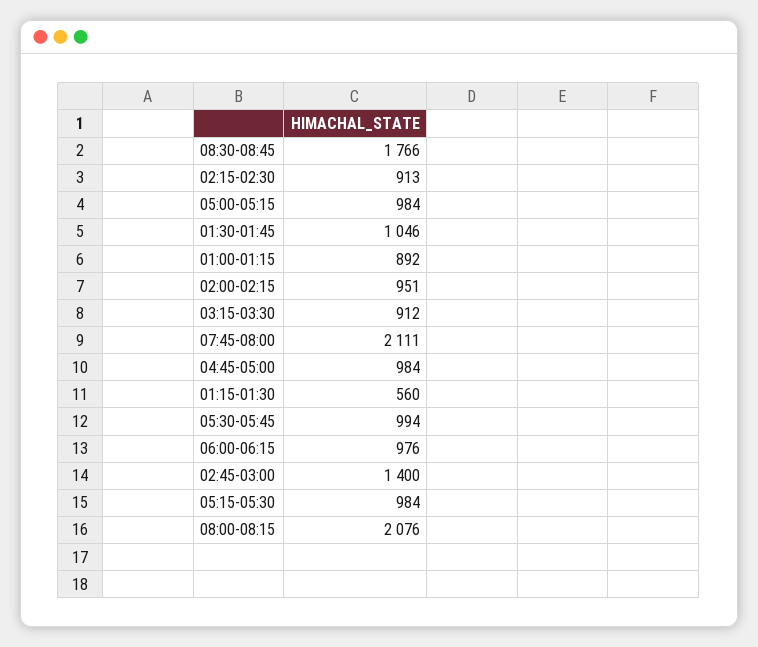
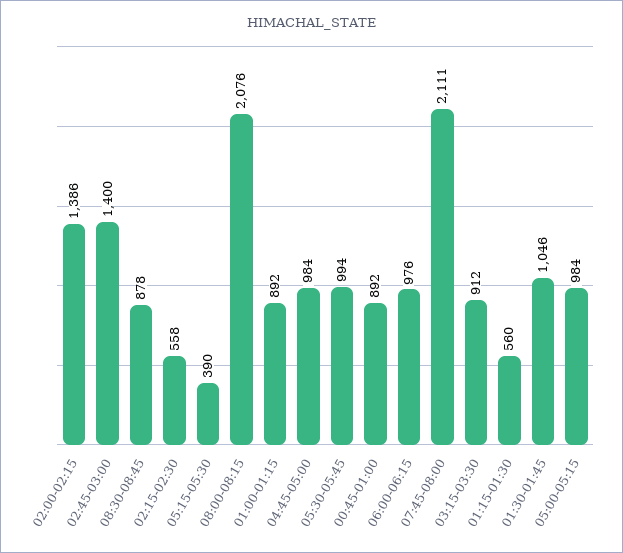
  {
-   "08:30-08:45": 1766,
+   "08:30-08:45": 878,
-   "02:15-02:30": 913,
+   "02:15-02:30": 558,
    "05:00-05:15": 984,
    "01:30-01:45": 1046,
    "01:00-01:15": 892,
-   "02:00-02:15": 951,
+   "02:00-02:15": 1386,
    "03:15-03:30": 912,
    "07:45-08:00": 2111,
    "04:45-05:00": 984,
    "01:15-01:30": 560,
    "05:30-05:45": 994,
    "06:00-06:15": 976,
    "02:45-03:00": 1400,
-   "05:15-05:30": 984,
+   "05:15-05:30": 390,
-   "08:00-08:15": 2076
+   "08:00-08:15": 2076,
+   "00:45-01:00": 892
  }

